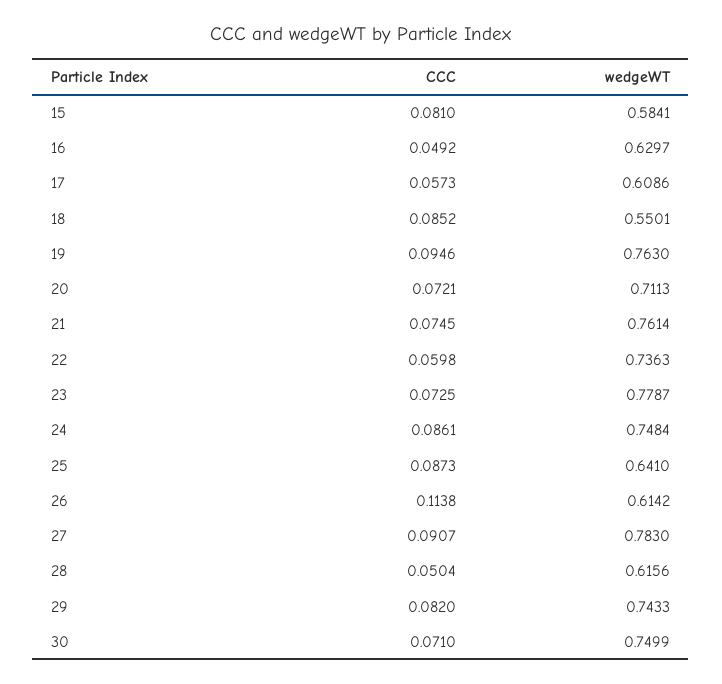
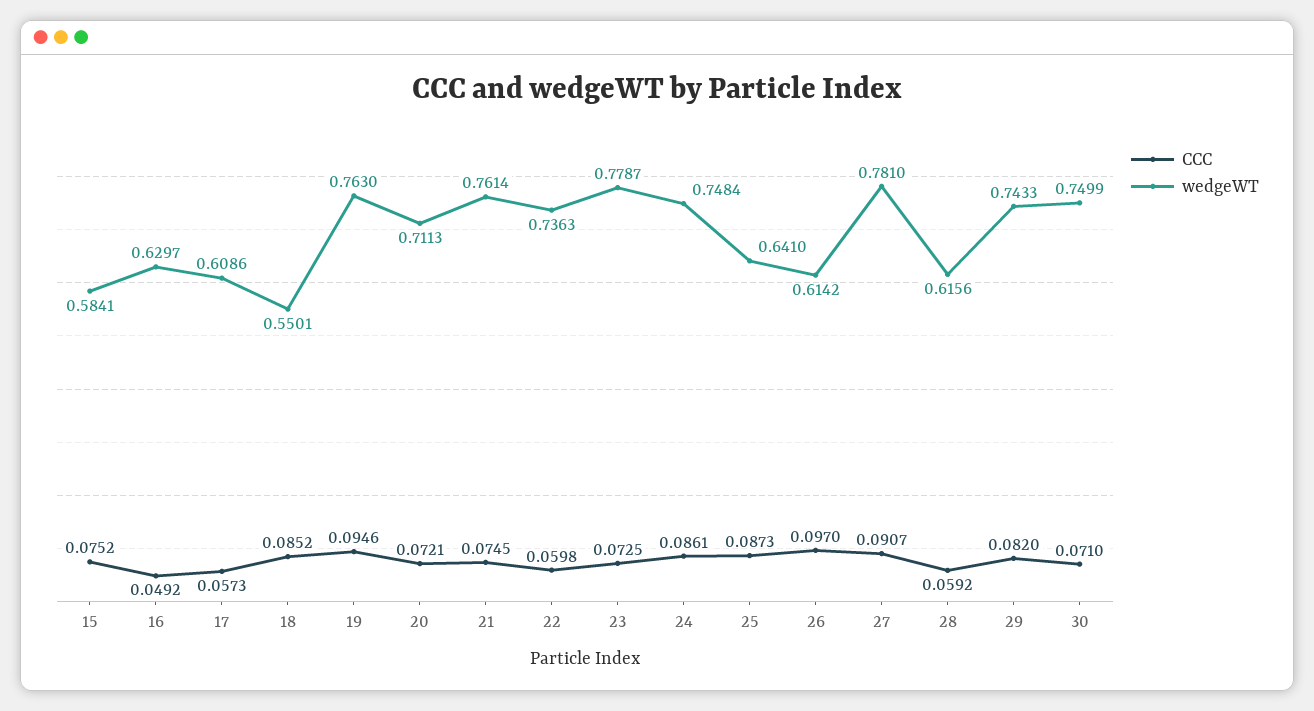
  {
    "CCC": {
-     "15": 0.081,
+     "15": 0.0752,
      "16": 0.0492,
      "17": 0.0573,
      "18": 0.0852,
      "19": 0.0946,
      "20": 0.0721,
      "21": 0.0745,
      "22": 0.0598,
      "23": 0.0725,
      "24": 0.0861,
      "25": 0.0873,
-     "26": 0.1138,
+     "26": 0.097,
      "27": 0.0907,
-     "28": 0.0504,
+     "28": 0.0592,
      "29": 0.082,
      "30": 0.071
    },
    "wedgeWT": {
      "15": 0.5841,
      "16": 0.6297,
      "17": 0.6086,
      "18": 0.5501,
      "19": 0.763,
      "20": 0.7113,
      "21": 0.7614,
      "22": 0.7363,
      "23": 0.7787,
      "24": 0.7484,
      "25": 0.641,
      "26": 0.6142,
-     "27": 0.783,
+     "27": 0.781,
      "28": 0.6156,
      "29": 0.7433,
      "30": 0.7499
    }
  }

